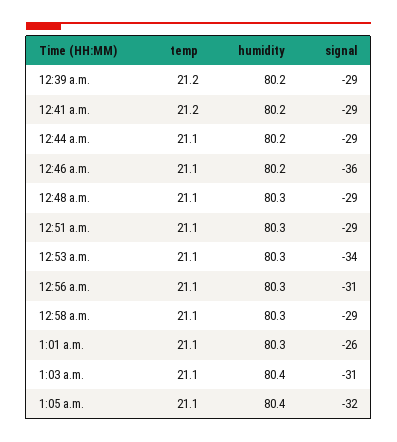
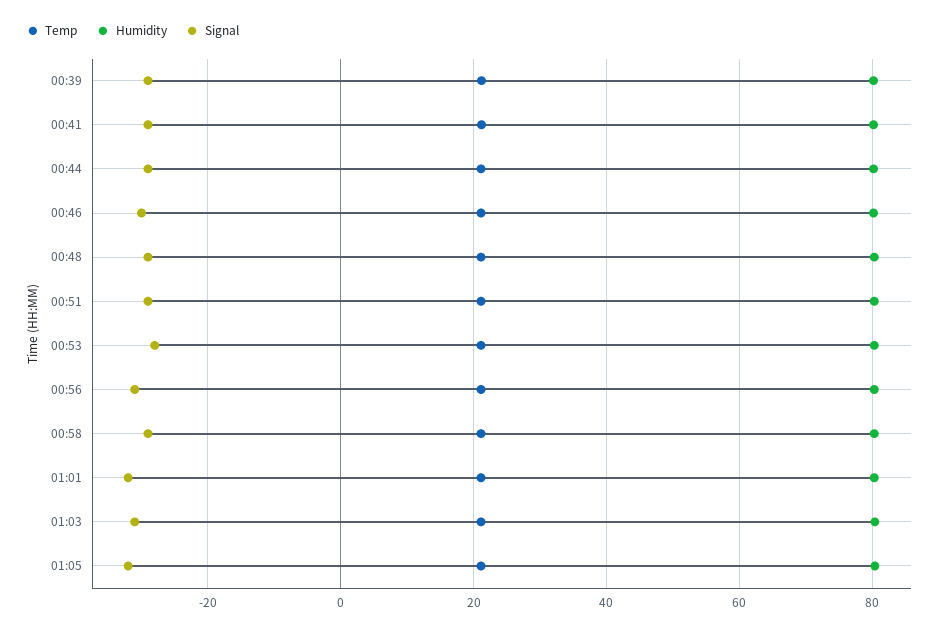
  {
    "temp": {
      "12:39 a.m.": 21.2,
      "12:41 a.m.": 21.2,
      "12:44 a.m.": 21.1,
      "12:46 a.m.": 21.1,
      "12:48 a.m.": 21.1,
      "12:51 a.m.": 21.1,
      "12:53 a.m.": 21.1,
      "12:56 a.m.": 21.1,
      "12:58 a.m.": 21.1,
      "1:01 a.m.": 21.1,
      "1:03 a.m.": 21.1,
      "1:05 a.m.": 21.1
    },
    "humidity": {
      "12:39 a.m.": 80.2,
      "12:41 a.m.": 80.2,
      "12:44 a.m.": 80.2,
      "12:46 a.m.": 80.2,
      "12:48 a.m.": 80.3,
      "12:51 a.m.": 80.3,
      "12:53 a.m.": 80.3,
      "12:56 a.m.": 80.3,
      "12:58 a.m.": 80.3,
      "1:01 a.m.": 80.3,
      "1:03 a.m.": 80.4,
      "1:05 a.m.": 80.4
    },
    "signal": {
      "12:39 a.m.": -29,
      "12:41 a.m.": -29,
      "12:44 a.m.": -29,
-     "12:46 a.m.": -36,
+     "12:46 a.m.": -30,
      "12:48 a.m.": -29,
      "12:51 a.m.": -29,
-     "12:53 a.m.": -34,
+     "12:53 a.m.": -28,
      "12:56 a.m.": -31,
      "12:58 a.m.": -29,
-     "1:01 a.m.": -26,
+     "1:01 a.m.": -32,
      "1:03 a.m.": -31,
      "1:05 a.m.": -32
    }
  }

